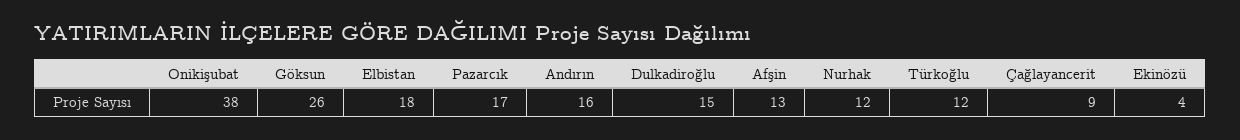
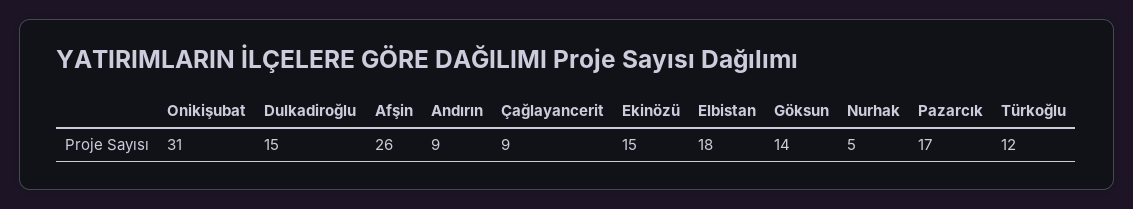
  {
-   "Onikişubat": 38,
+   "Onikişubat": 31,
-   "Göksun": 26,
+   "Göksun": 14,
    "Elbistan": 18,
    "Pazarcık": 17,
-   "Andırın": 16,
+   "Andırın": 9,
    "Dulkadiroğlu": 15,
-   "Afşin": 13,
+   "Afşin": 26,
-   "Nurhak": 12,
+   "Nurhak": 5,
    "Türkoğlu": 12,
    "Çağlayancerit": 9,
-   "Ekinözü": 4
+   "Ekinözü": 15
  }

